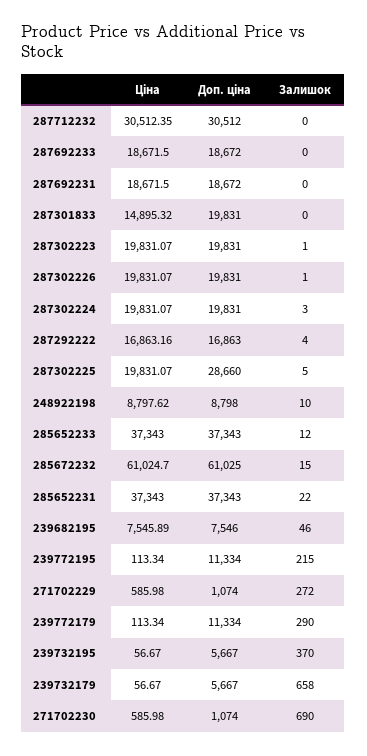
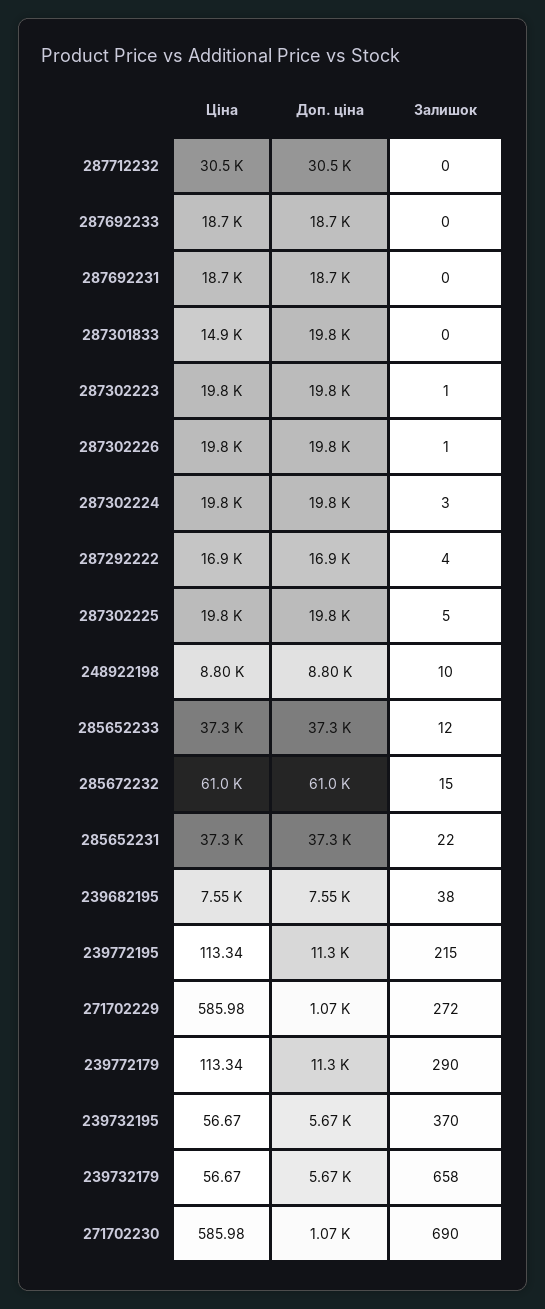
  {
    "Ціна": {
      "287712232": 30512.35,
      "287692233": 18671.5,
      "287692231": 18671.5,
      "287301833": 14895.32,
      "287302223": 19831.07,
      "287302226": 19831.07,
      "287302224": 19831.07,
      "287292222": 16863.16,
      "287302225": 19831.07,
      "248922198": 8797.62,
      "285652233": 37343,
      "285672232": 61024.7,
      "285652231": 37343,
      "239682195": 7545.89,
      "239772195": 113.34,
      "271702229": 585.98,
      "239772179": 113.34,
      "239732195": 56.67,
      "239732179": 56.67,
      "271702230": 585.98
    },
    "Доп. ціна": {
      "287712232": 30512,
      "287692233": 18672,
      "287692231": 18672,
      "287301833": 19831,
      "287302223": 19831,
      "287302226": 19831,
      "287302224": 19831,
      "287292222": 16863,
-     "287302225": 28660,
+     "287302225": 19800,
      "248922198": 8798,
      "285652233": 37343,
      "285672232": 61025,
      "285652231": 37343,
      "239682195": 7546,
      "239772195": 11334,
      "271702229": 1074,
      "239772179": 11334,
      "239732195": 5667,
      "239732179": 5667,
      "271702230": 1074
    },
    "Залишок": {
      "287712232": 0,
      "287692233": 0,
      "287692231": 0,
      "287301833": 0,
      "287302223": 1,
      "287302226": 1,
      "287302224": 3,
      "287292222": 4,
      "287302225": 5,
      "248922198": 10,
      "285652233": 12,
      "285672232": 15,
      "285652231": 22,
-     "239682195": 46,
+     "239682195": 38,
      "239772195": 215,
      "271702229": 272,
      "239772179": 290,
      "239732195": 370,
      "239732179": 658,
      "271702230": 690
    }
  }

